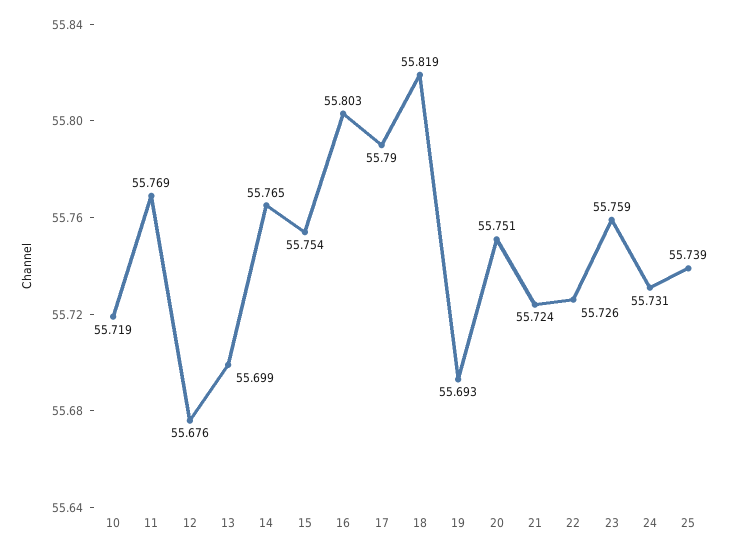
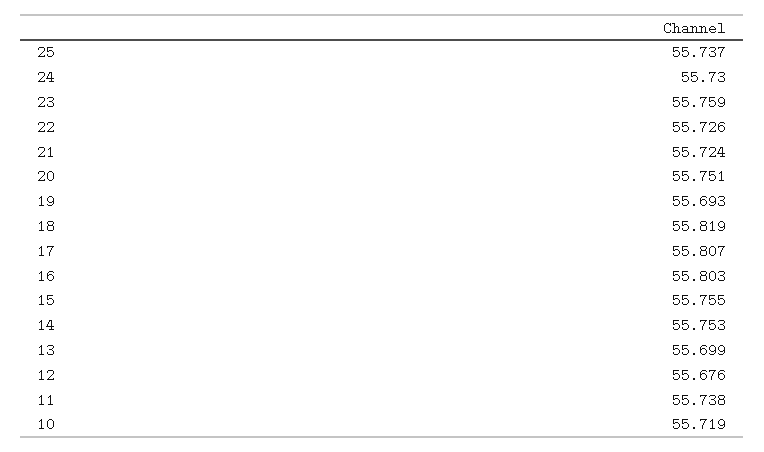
  {
    "10": 55.719,
-   "11": 55.769,
+   "11": 55.738,
    "12": 55.676,
    "13": 55.699,
-   "14": 55.765,
+   "14": 55.753,
-   "15": 55.754,
+   "15": 55.755,
    "16": 55.803,
-   "17": 55.79,
+   "17": 55.807,
    "18": 55.819,
    "19": 55.693,
    "20": 55.751,
    "21": 55.724,
    "22": 55.726,
    "23": 55.759,
-   "24": 55.731,
+   "24": 55.73,
-   "25": 55.739
+   "25": 55.737
  }

